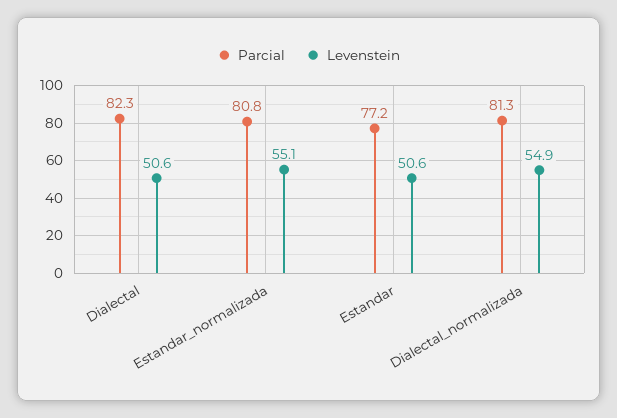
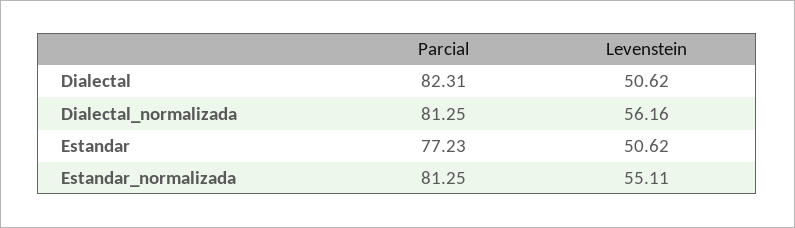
  {
    "Parcial": {
      "Dialectal": 82.31,
-     "Estandar_normalizada": 80.8,
+     "Estandar_normalizada": 81.25,
      "Estandar": 77.23,
      "Dialectal_normalizada": 81.25
    },
    "Levenstein": {
      "Dialectal": 50.62,
      "Estandar_normalizada": 55.11,
      "Estandar": 50.62,
-     "Dialectal_normalizada": 54.9
+     "Dialectal_normalizada": 56.16
    }
  }

